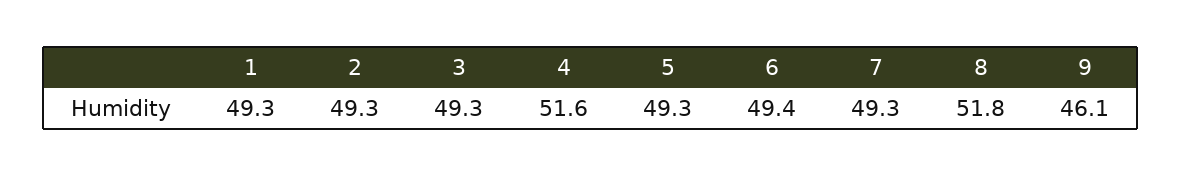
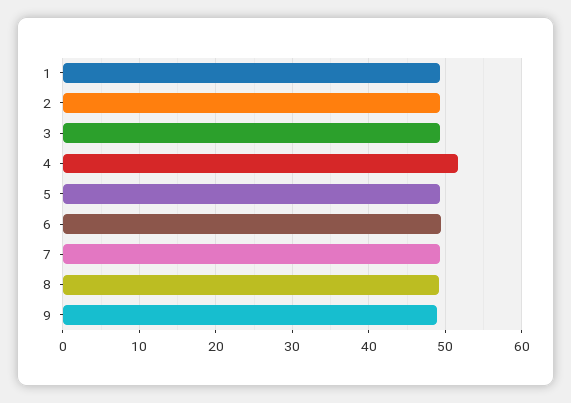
  {
    "1": 49.3,
    "2": 49.3,
    "3": 49.3,
    "4": 51.6,
    "5": 49.3,
    "6": 49.4,
    "7": 49.3,
-   "8": 51.8,
+   "8": 49,
-   "9": 46.1
+   "9": 49
  }

